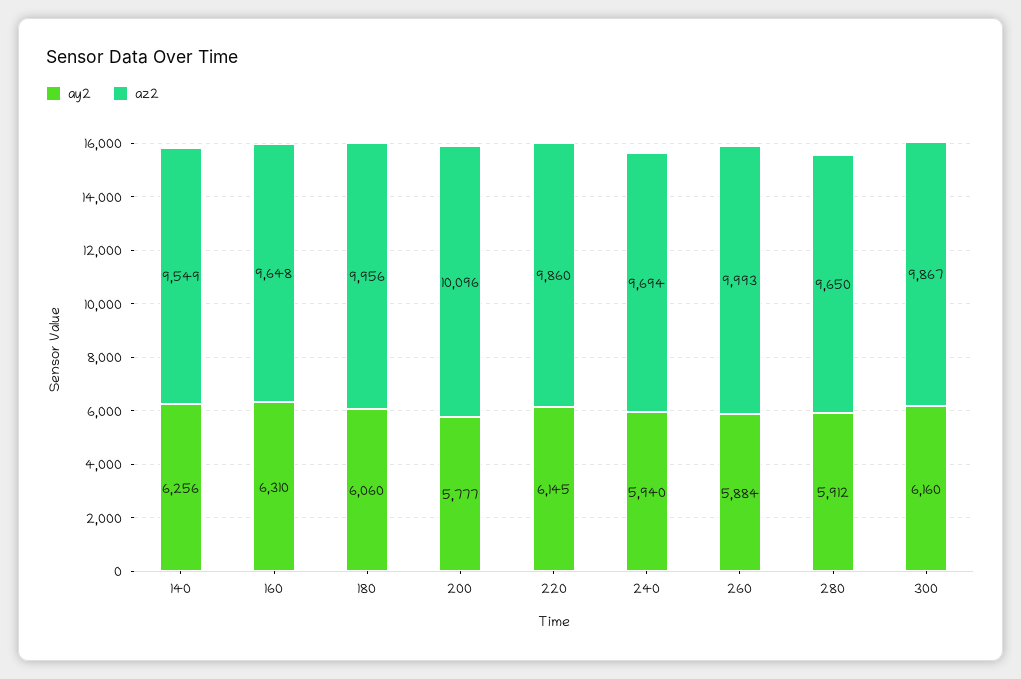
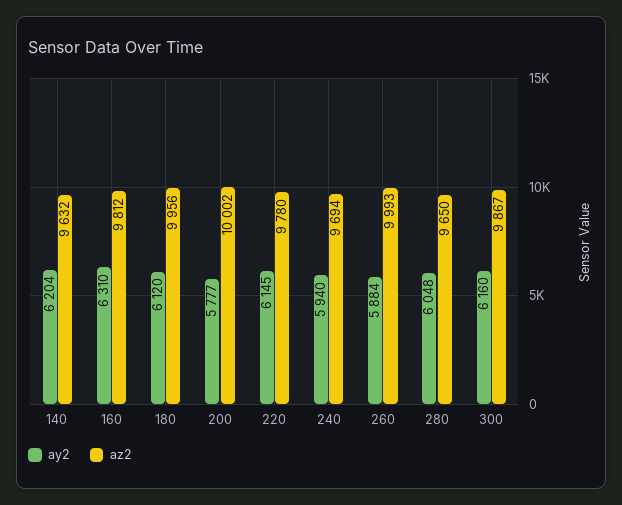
  {
    "ay2": {
-     "140": 6256,
+     "140": 6204,
      "160": 6310,
-     "180": 6060,
+     "180": 6120,
      "200": 5777,
      "220": 6145,
      "240": 5940,
      "260": 5884,
-     "280": 5912,
+     "280": 6048,
      "300": 6160
    },
    "az2": {
-     "140": 9549,
+     "140": 9632,
-     "160": 9648,
+     "160": 9812,
      "180": 9956,
-     "200": 10096,
+     "200": 10002,
-     "220": 9860,
+     "220": 9780,
      "240": 9694,
      "260": 9993,
      "280": 9650,
      "300": 9867
    }
  }

